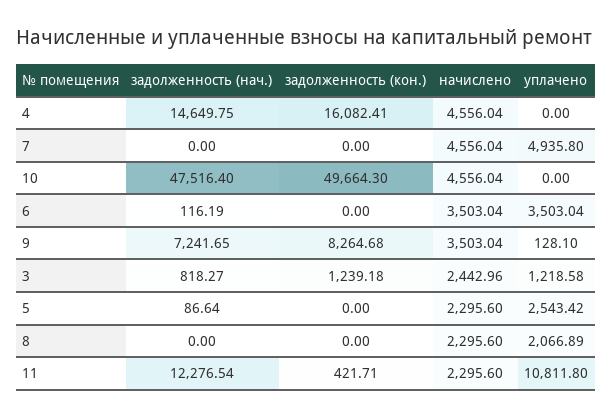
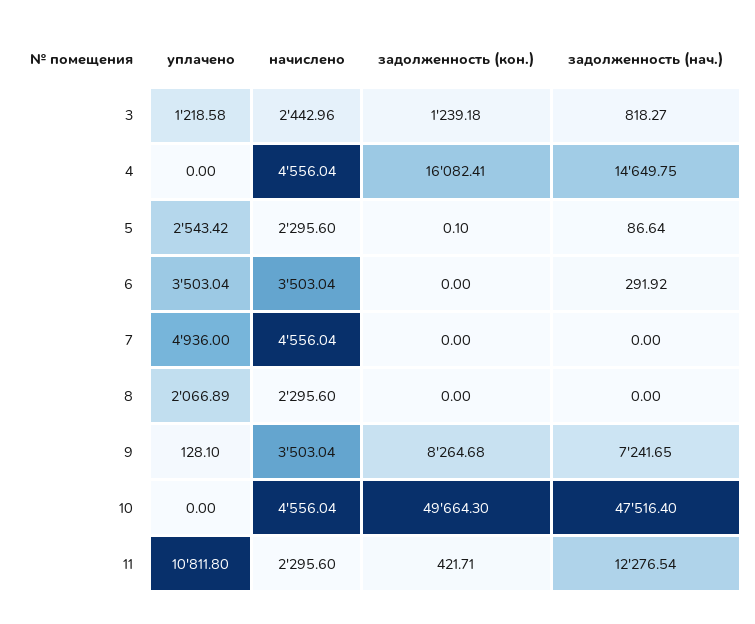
  {
    "задолженность (нач.)": {
      "4": 14649.75,
      "7": 0,
      "10": 47516.4,
-     "6": 116.19,
+     "6": 291.92,
      "9": 7241.65,
      "3": 818.27,
      "5": 86.64,
      "8": 0,
      "11": 12276.54
    },
    "задолженность (кон.)": {
      "4": 16082.41,
      "7": 0,
      "10": 49664.3,
      "6": 0,
      "9": 8264.68,
      "3": 1239.18,
-     "5": 0,
+     "5": 0.1,
      "8": 0,
      "11": 421.71
    },
    "начислено": {
      "4": 4556.04,
      "7": 4556.04,
      "10": 4556.04,
      "6": 3503.04,
      "9": 3503.04,
      "3": 2442.96,
      "5": 2295.6,
      "8": 2295.6,
      "11": 2295.6
    },
    "уплачено": {
      "4": 0,
-     "7": 4935.8,
+     "7": 4936,
      "10": 0,
      "6": 3503.04,
      "9": 128.1,
      "3": 1218.58,
      "5": 2543.42,
      "8": 2066.89,
      "11": 10811.8
    }
  }

